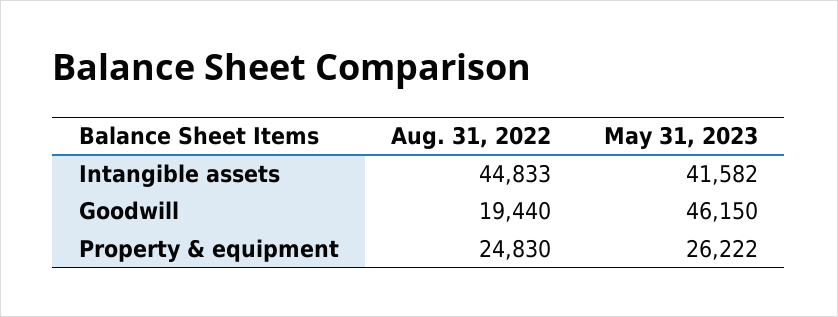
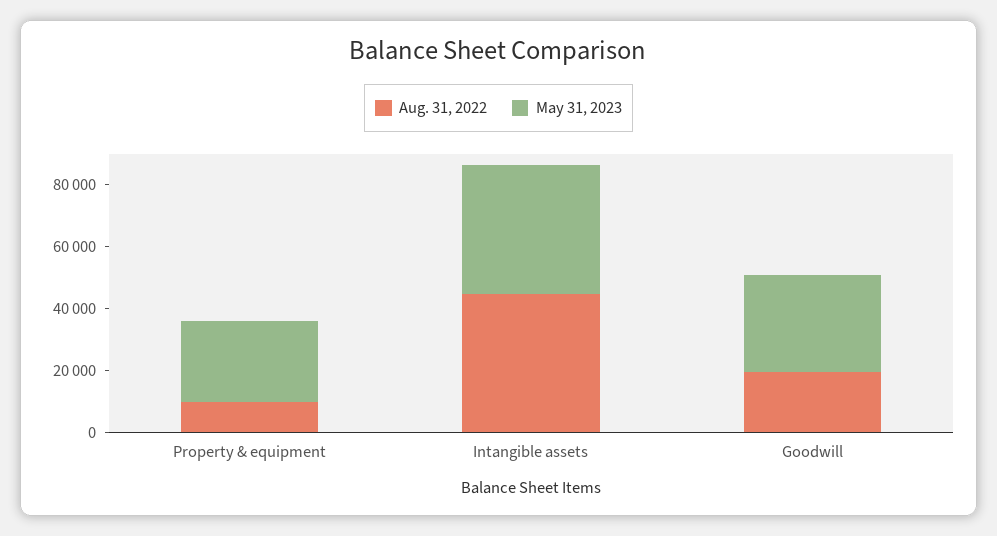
  {
    "Aug. 31, 2022": {
      "Intangible assets": 44833,
      "Goodwill": 19440,
-     "Property & equipment": 24830
+     "Property & equipment": 10000
    },
    "May 31, 2023": {
      "Intangible assets": 41582,
-     "Goodwill": 46150,
+     "Goodwill": 30000,
      "Property & equipment": 26222
    }
  }

